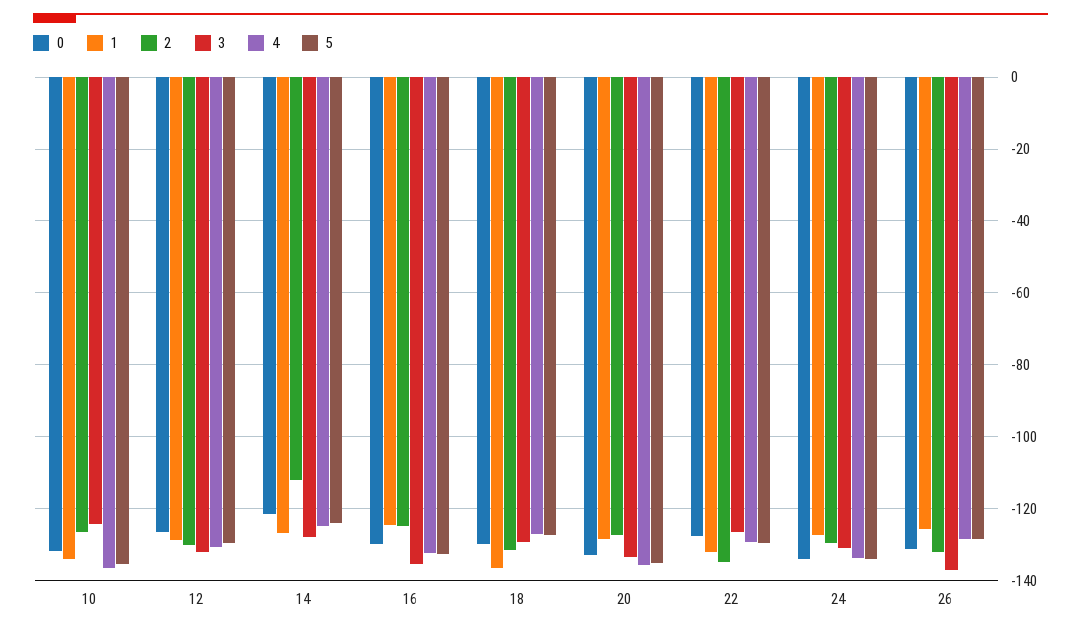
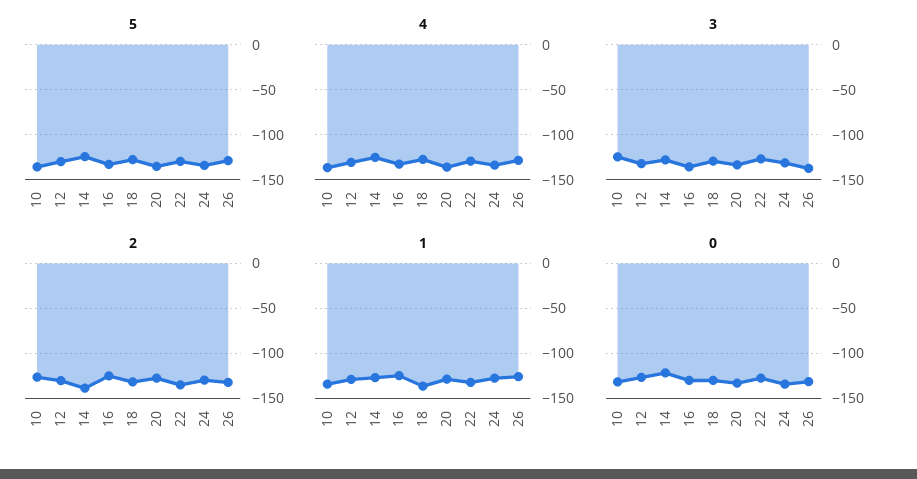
  {
    "0": {
      "10": -132,
      "12": -126,
      "14": -122,
      "16": -130,
      "18": -130,
      "20": -132,
      "22": -128,
      "24": -134,
      "26": -132
    },
    "1": {
      "10": -134,
      "12": -128,
      "14": -126,
      "16": -124,
      "18": -136,
      "20": -128,
      "22": -132,
      "24": -128,
      "26": -126
    },
    "2": {
      "10": -126,
      "12": -130,
-     "14": -112,
+     "14": -140,
      "16": -124,
      "18": -132,
      "20": -128,
      "22": -134,
      "24": -130,
      "26": -132
    },
    "3": {
      "10": -124,
      "12": -132,
      "14": -128,
      "16": -136,
      "18": -130,
      "20": -134,
      "22": -126,
      "24": -132,
      "26": -138
    },
    "4": {
      "10": -136,
      "12": -130,
      "14": -124,
      "16": -132,
      "18": -128,
      "20": -136,
      "22": -130,
      "24": -134,
      "26": -128
    },
    "5": {
      "10": -136,
      "12": -130,
      "14": -124,
      "16": -132,
      "18": -128,
      "20": -136,
      "22": -130,
      "24": -134,
      "26": -128
    }
  }

